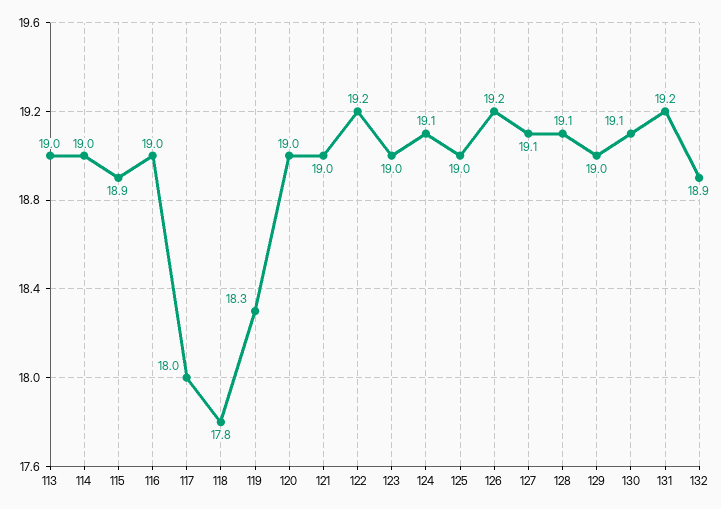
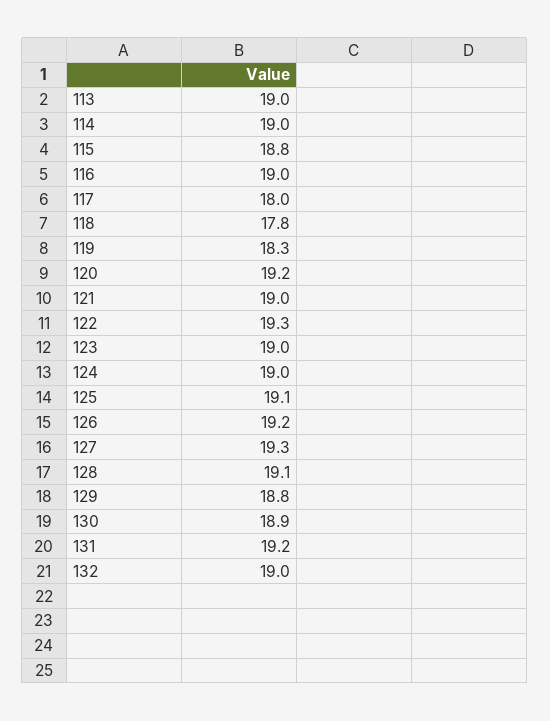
  {
    "113": 19,
    "114": 19,
-   "115": 18.9,
+   "115": 18.8,
    "116": 19,
    "117": 18,
    "118": 17.8,
    "119": 18.3,
-   "120": 19,
+   "120": 19.2,
    "121": 19,
-   "122": 19.2,
+   "122": 19.3,
    "123": 19,
-   "124": 19.1,
+   "124": 19,
-   "125": 19,
+   "125": 19.1,
    "126": 19.2,
-   "127": 19.1,
+   "127": 19.3,
    "128": 19.1,
-   "129": 19,
+   "129": 18.8,
-   "130": 19.1,
+   "130": 18.9,
    "131": 19.2,
-   "132": 18.9
+   "132": 19
  }

